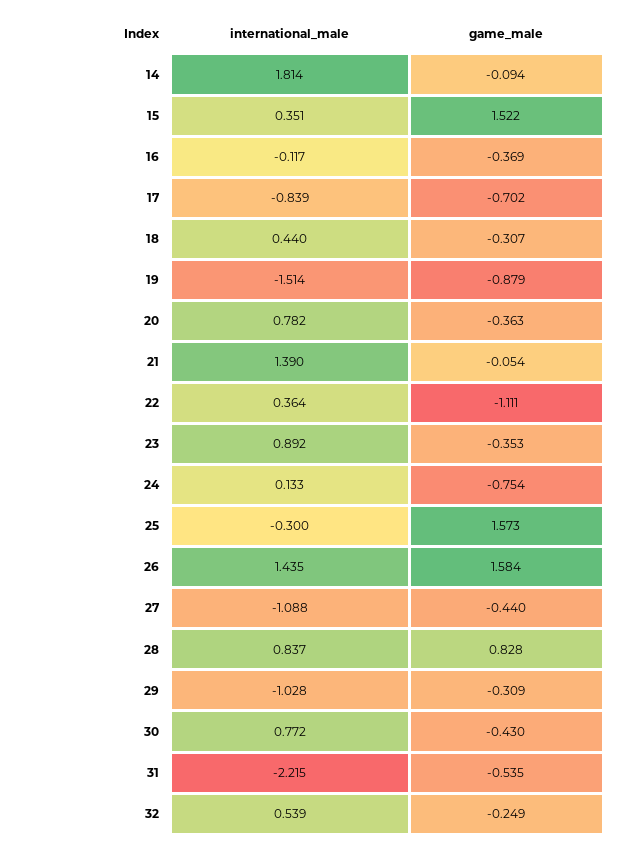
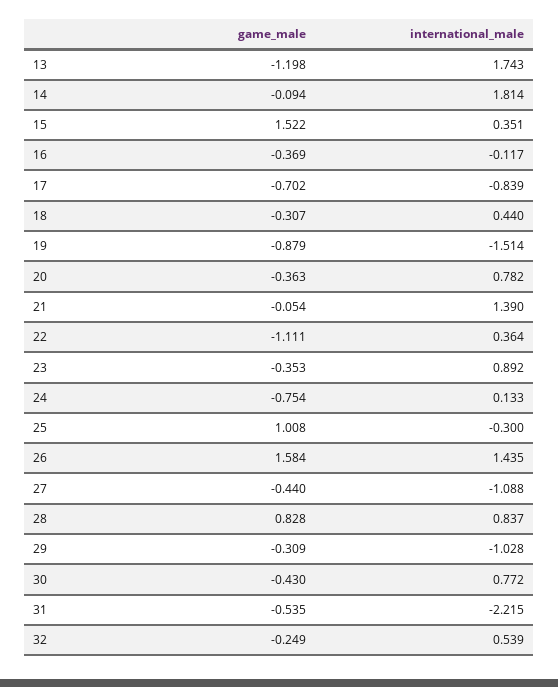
  {
    "international_male": {
      "14": 1.814,
      "15": 0.351,
      "16": -0.117,
      "17": -0.839,
      "18": 0.44,
      "19": -1.514,
      "20": 0.782,
      "21": 1.39,
      "22": 0.364,
      "23": 0.892,
      "24": 0.133,
      "25": -0.3,
      "26": 1.435,
      "27": -1.088,
      "28": 0.837,
      "29": -1.028,
      "30": 0.772,
      "31": -2.215,
-     "32": 0.539
+     "32": 0.539,
+     "13": 1.743
    },
    "game_male": {
      "14": -0.094,
      "15": 1.522,
      "16": -0.369,
      "17": -0.702,
      "18": -0.307,
      "19": -0.879,
      "20": -0.363,
      "21": -0.054,
      "22": -1.111,
      "23": -0.353,
      "24": -0.754,
-     "25": 1.573,
+     "25": 1.008,
      "26": 1.584,
      "27": -0.44,
      "28": 0.828,
      "29": -0.309,
      "30": -0.43,
      "31": -0.535,
-     "32": -0.249
+     "32": -0.249,
+     "13": -1.198
    }
  }

